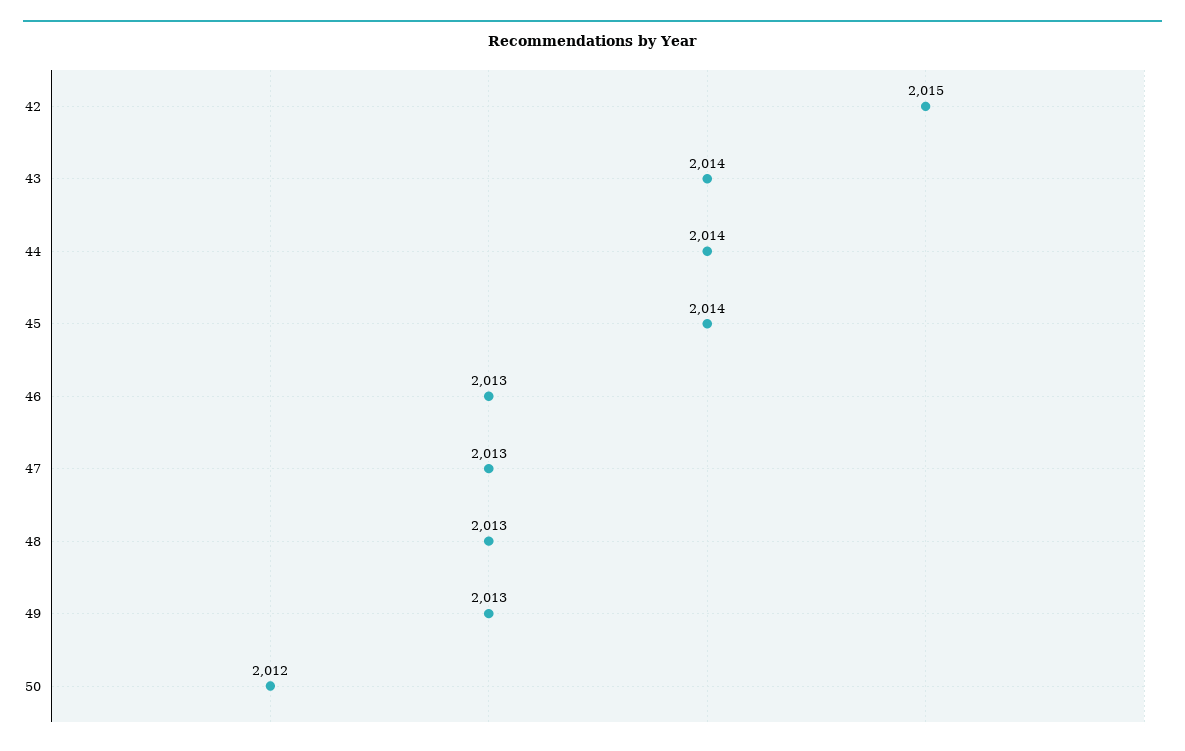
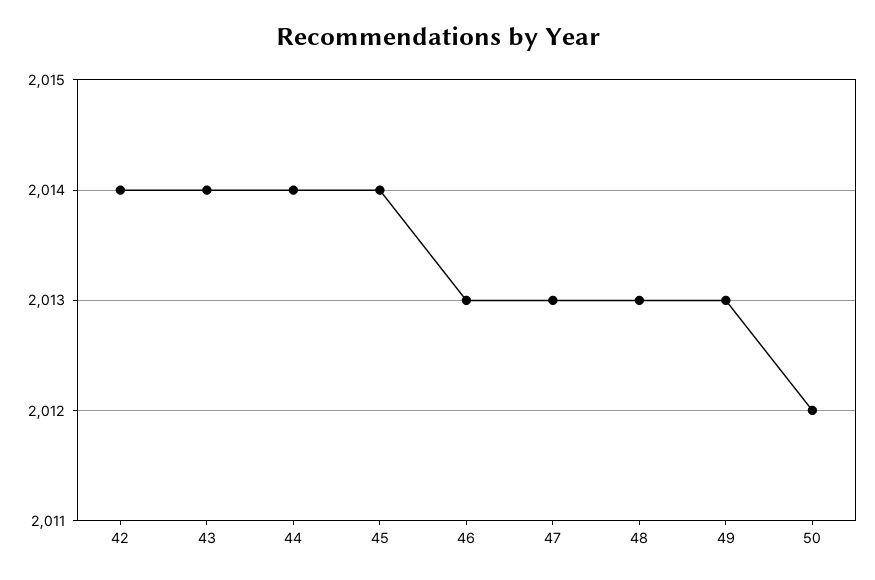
  {
-   "42": 2015,
+   "42": 2014,
    "43": 2014,
    "44": 2014,
    "45": 2014,
    "46": 2013,
    "47": 2013,
    "48": 2013,
    "49": 2013,
    "50": 2012
  }

